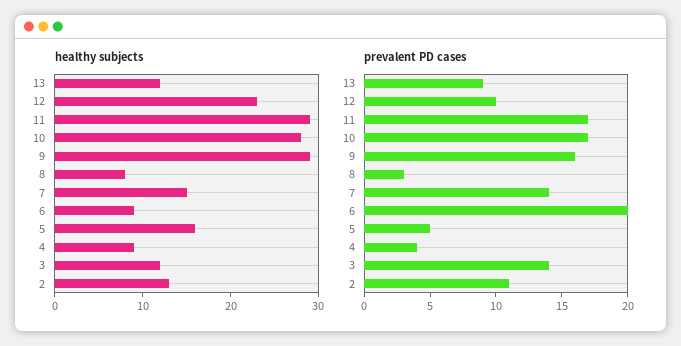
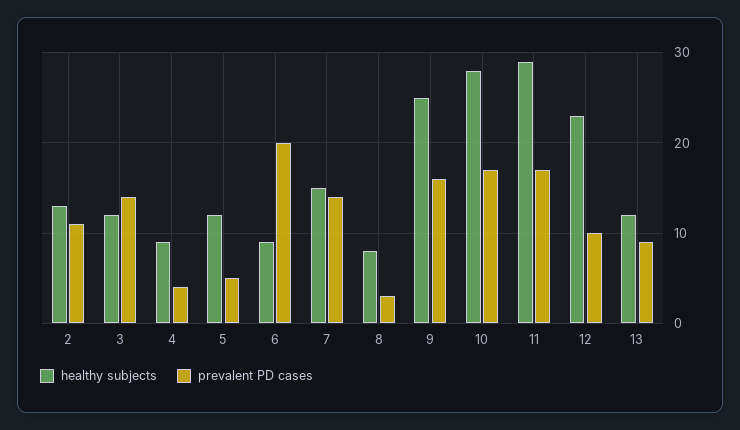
  {
    "healthy subjects": {
      "13": 12,
      "12": 23,
      "11": 29,
      "10": 28,
-     "9": 29,
+     "9": 25,
      "8": 8,
      "7": 15,
      "6": 9,
-     "5": 16,
+     "5": 12,
      "4": 9,
      "3": 12,
      "2": 13
    },
    "prevalent PD cases": {
      "13": 9,
      "12": 10,
      "11": 17,
      "10": 17,
      "9": 16,
      "8": 3,
      "7": 14,
      "6": 20,
      "5": 5,
      "4": 4,
      "3": 14,
      "2": 11
    }
  }

